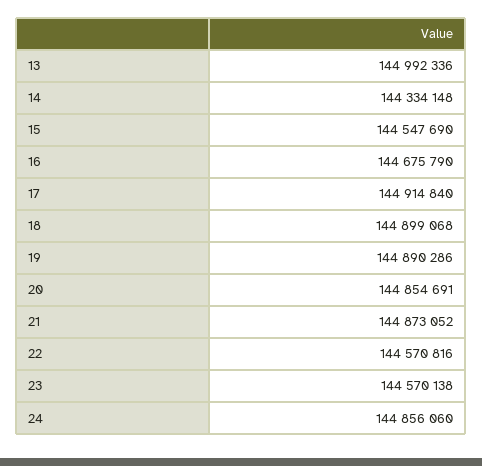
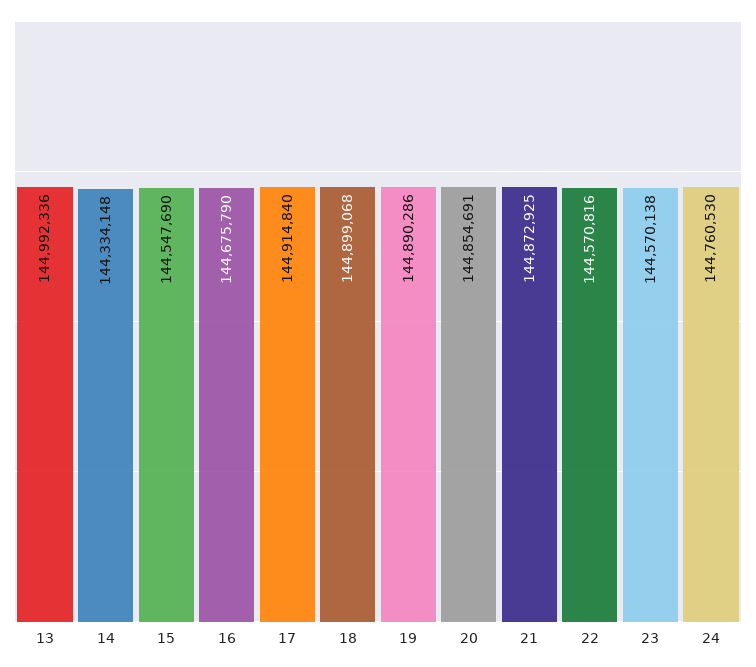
  {
    "13": 144992336,
    "14": 144334148,
    "15": 144547690,
    "16": 144675790,
    "17": 144914840,
    "18": 144899068,
    "19": 144890286,
    "20": 144854691,
-   "21": 144873052,
+   "21": 144872925,
    "22": 144570816,
    "23": 144570138,
-   "24": 144856060
+   "24": 144760530
  }

